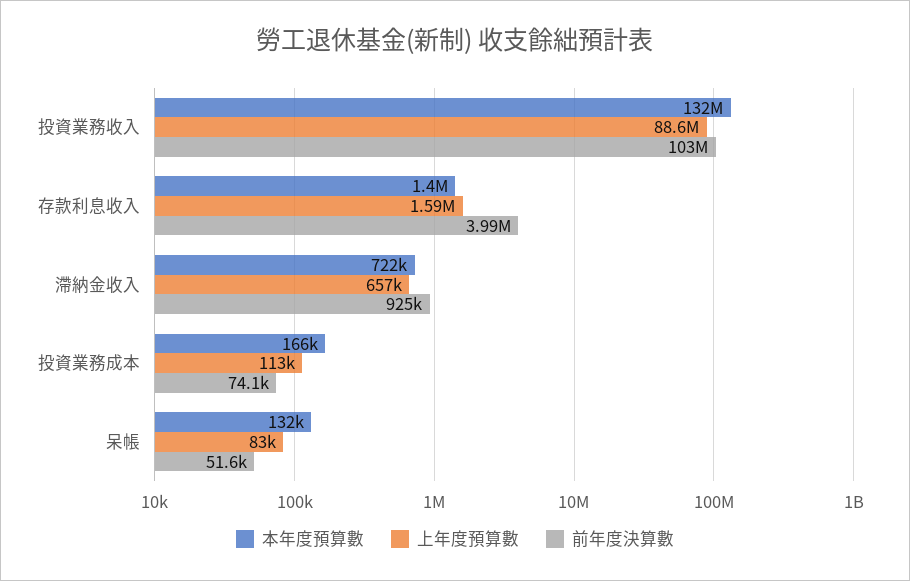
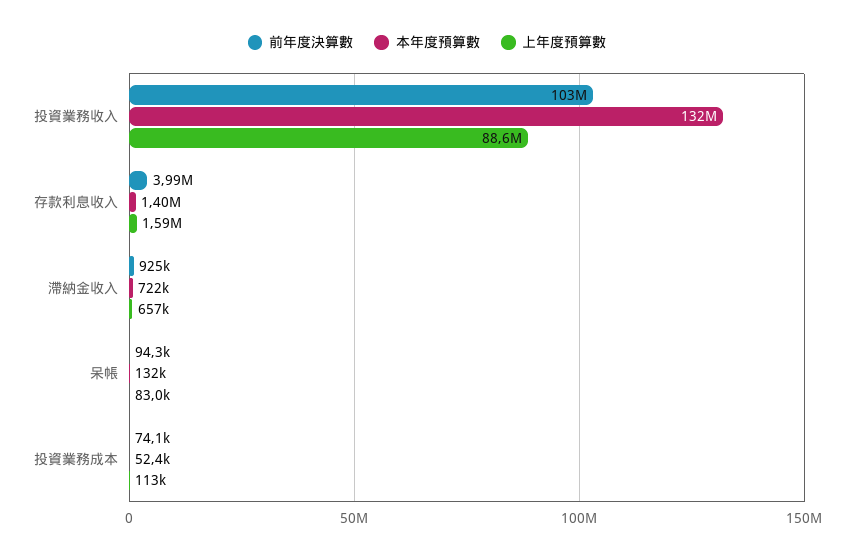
  {
    "本年度預算數": {
      "投資業務收入": 132000000,
      "存款利息收入": 1400000,
      "滯納金收入": 722000,
-     "投資業務成本": 166000,
+     "投資業務成本": 52400,
      "呆帳": 132000
    },
    "上年度預算數": {
      "投資業務收入": 88600000,
      "存款利息收入": 1590000,
      "滯納金收入": 657000,
      "投資業務成本": 113000,
      "呆帳": 83000
    },
    "前年度決算數": {
      "投資業務收入": 103000000,
      "存款利息收入": 3990000,
      "滯納金收入": 925000,
      "投資業務成本": 74100,
-     "呆帳": 51600
+     "呆帳": 94300
    }
  }

